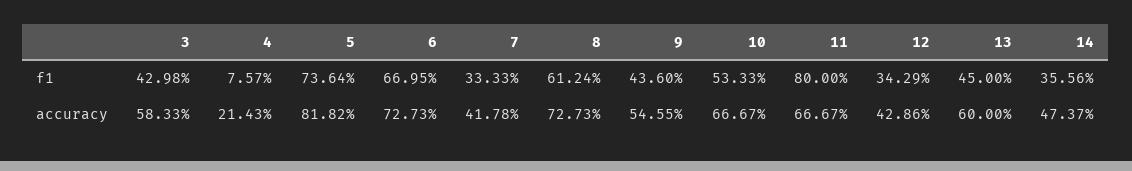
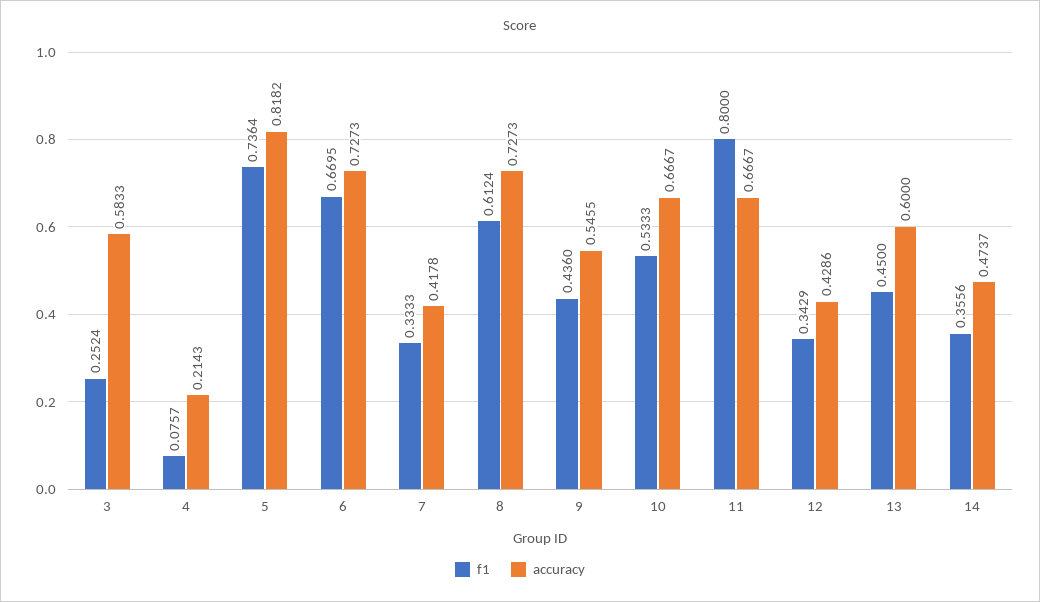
  {
    "f1": {
-     "3": 0.4298,
+     "3": 0.2524,
      "4": 0.0757,
      "5": 0.7364,
      "6": 0.6695,
      "7": 0.3333,
      "8": 0.6124,
      "9": 0.436,
      "10": 0.5333,
      "11": 0.8,
      "12": 0.3429,
      "13": 0.45,
      "14": 0.3556
    },
    "accuracy": {
      "3": 0.5833,
      "4": 0.2143,
      "5": 0.8182,
      "6": 0.7273,
      "7": 0.4178,
      "8": 0.7273,
      "9": 0.5455,
      "10": 0.6667,
      "11": 0.6667,
      "12": 0.4286,
      "13": 0.6,
      "14": 0.4737
    }
  }

